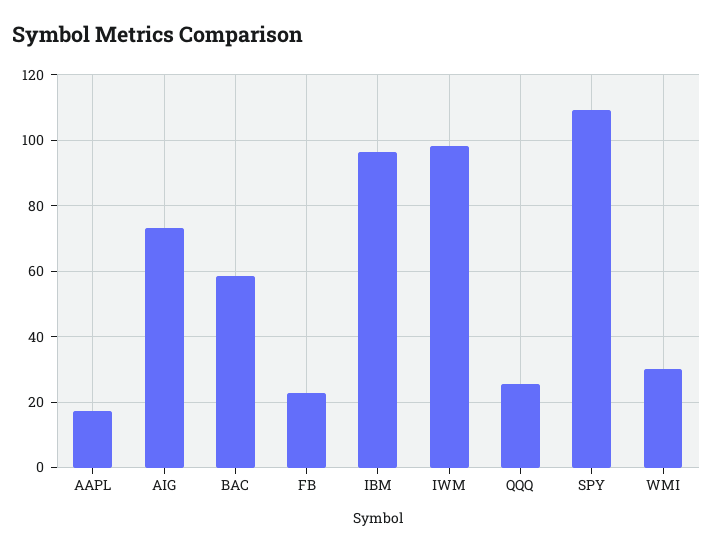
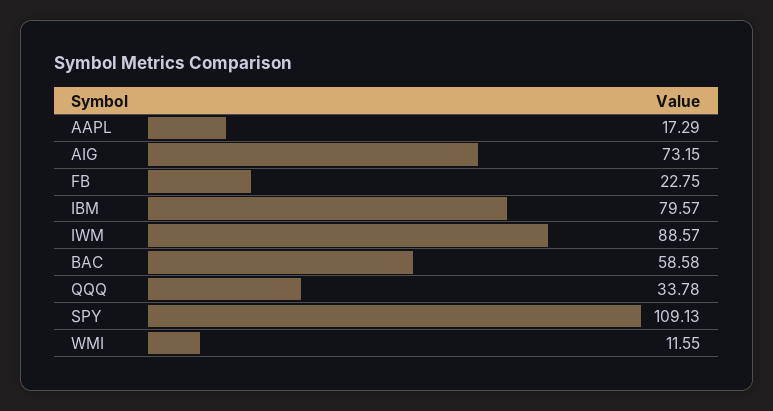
  {
    "AAPL": 17.29,
    "AIG": 73.15,
    "BAC": 58.58,
    "FB": 22.75,
-   "IBM": 96,
+   "IBM": 79.57,
-   "IWM": 98,
+   "IWM": 88.57,
-   "QQQ": 26,
+   "QQQ": 33.78,
    "SPY": 109.13,
-   "WMI": 30
+   "WMI": 11.55
  }

